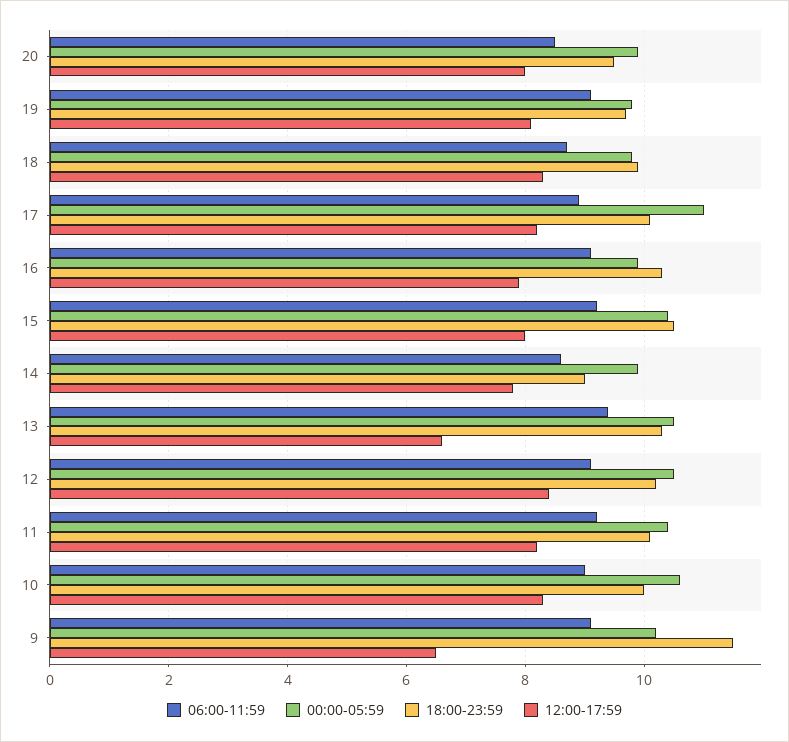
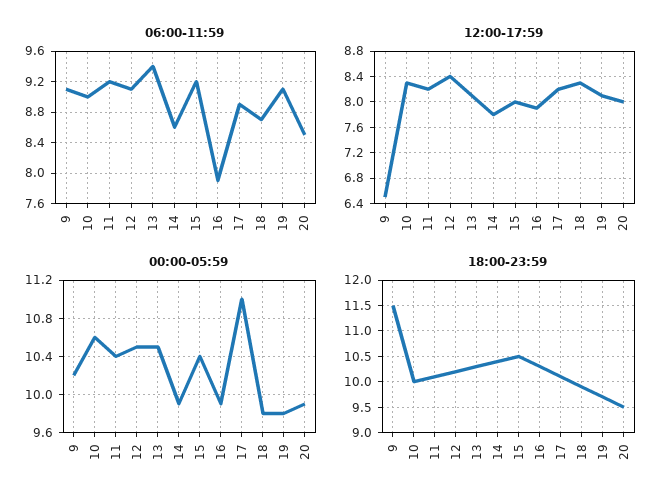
  {
    "06:00-11:59": {
      "20": 8.5,
      "19": 9.1,
      "18": 8.7,
      "17": 8.9,
-     "16": 9,
+     "16": 7.9,
      "15": 9.2,
      "14": 8.6,
      "13": 9.4,
      "12": 9.1,
      "11": 9.2,
      "10": 9,
      "9": 9.1
    },
    "00:00-05:59": {
      "20": 9.9,
      "19": 9.8,
      "18": 9.8,
      "17": 11,
      "16": 9.9,
      "15": 10.4,
      "14": 9.9,
      "13": 10.5,
      "12": 10.5,
      "11": 10.4,
      "10": 10.6,
      "9": 10.2
    },
    "18:00-23:59": {
      "20": 9.5,
      "19": 9.5,
      "18": 10,
      "17": 10,
      "16": 10.5,
      "15": 10.5,
-     "14": 9,
+     "14": 10.5,
      "13": 10.5,
      "12": 10,
      "11": 10,
      "10": 10,
      "9": 11.5
    },
    "12:00-17:59": {
      "20": 8,
      "19": 8.1,
      "18": 8.3,
      "17": 8.2,
      "16": 7.9,
      "15": 8,
      "14": 7.8,
-     "13": 6.5,
+     "13": 8.1,
      "12": 8.4,
      "11": 8.2,
      "10": 8.3,
      "9": 6.5
    }
  }

